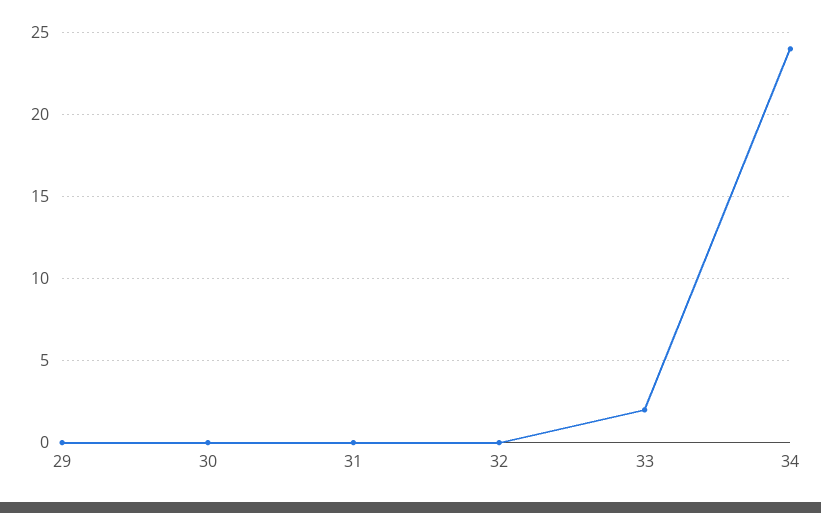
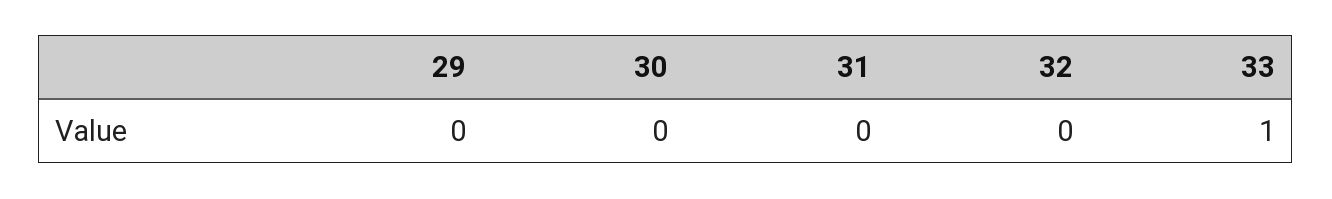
  {
    "29": 0,
    "30": 0,
    "31": 0,
    "32": 0,
-   "33": 2,
+   "33": 1
-   "34": 24
  }

